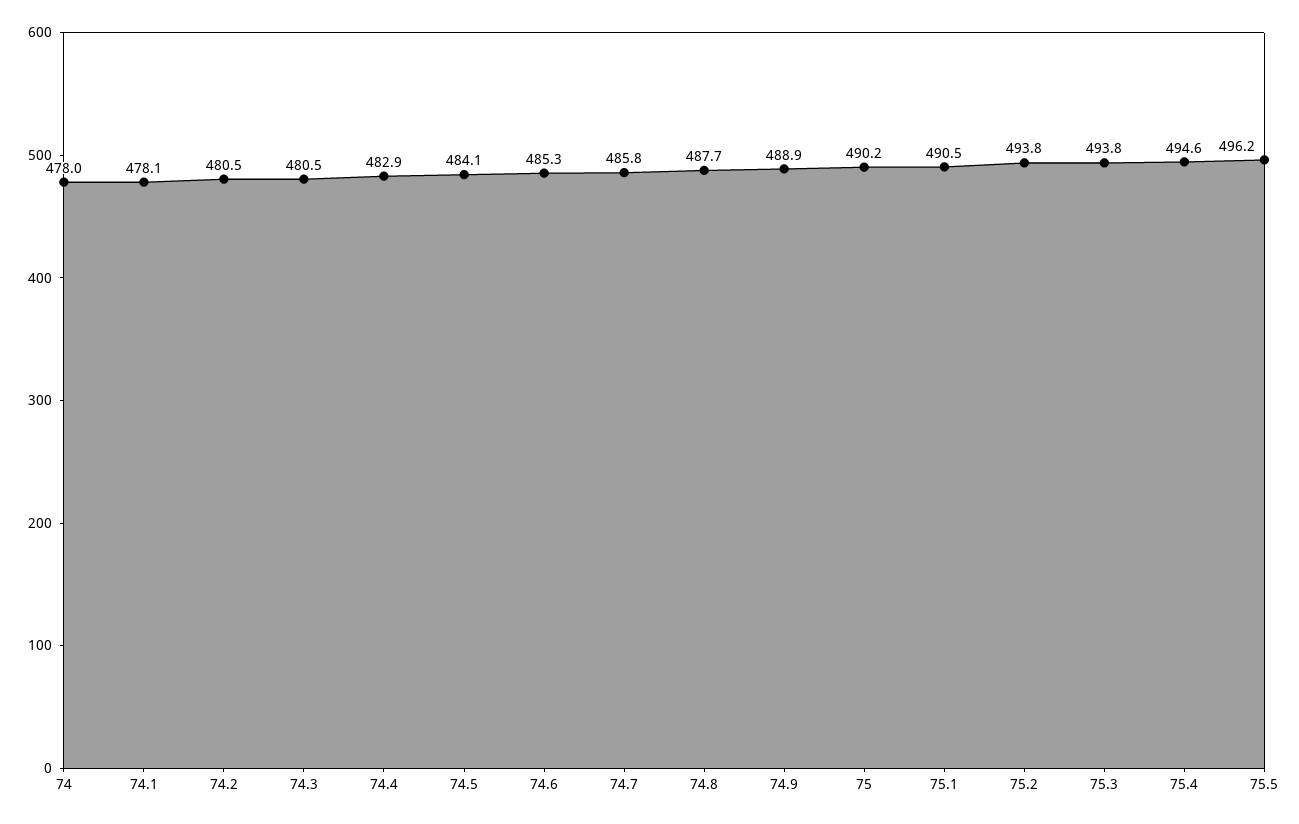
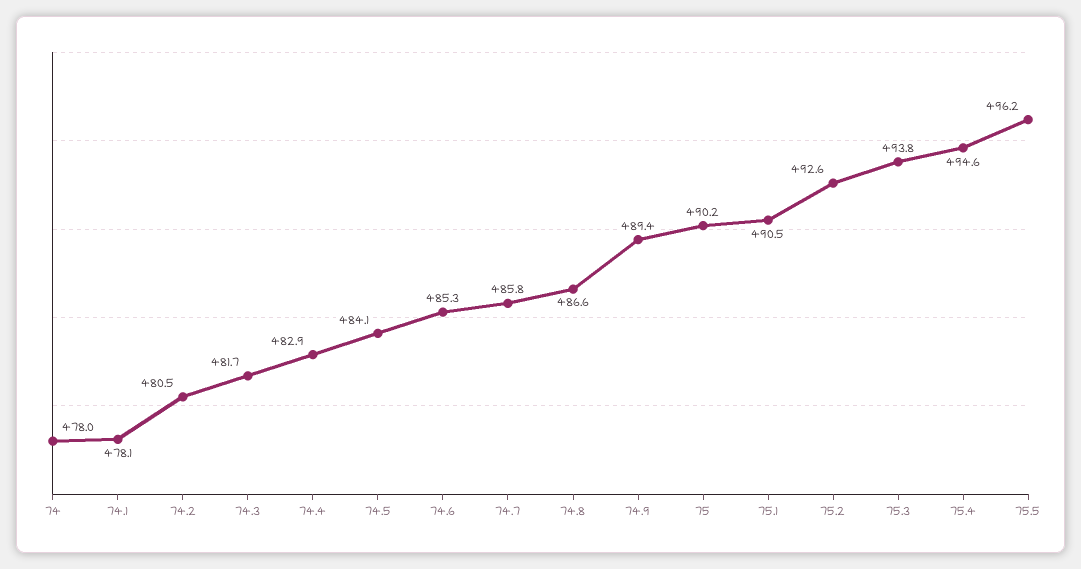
  {
    "74": 478,
    "74.1": 478.1,
    "74.2": 480.5,
-   "74.3": 480.5,
+   "74.3": 481.7,
    "74.4": 482.9,
    "74.5": 484.1,
    "74.6": 485.3,
    "74.7": 485.8,
-   "74.8": 487.7,
+   "74.8": 486.6,
-   "74.9": 488.9,
+   "74.9": 489.4,
    "75": 490.2,
    "75.1": 490.5,
-   "75.2": 493.8,
+   "75.2": 492.6,
    "75.3": 493.8,
    "75.4": 494.6,
    "75.5": 496.2
  }

